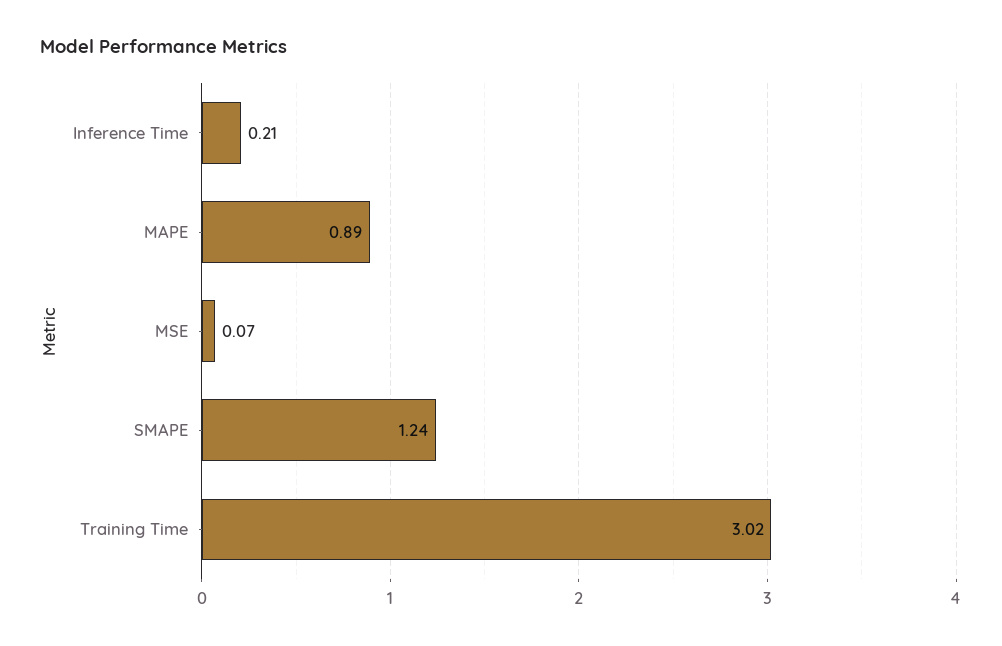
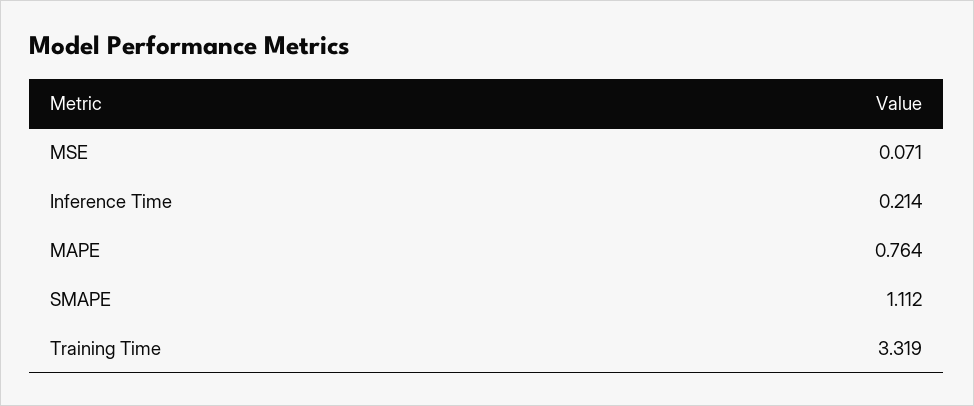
  {
    "Inference Time": 0.214,
-   "MAPE": 0.89,
+   "MAPE": 0.764,
    "MSE": 0.071,
-   "SMAPE": 1.24,
+   "SMAPE": 1.112,
-   "Training Time": 3.02
+   "Training Time": 3.319
  }

